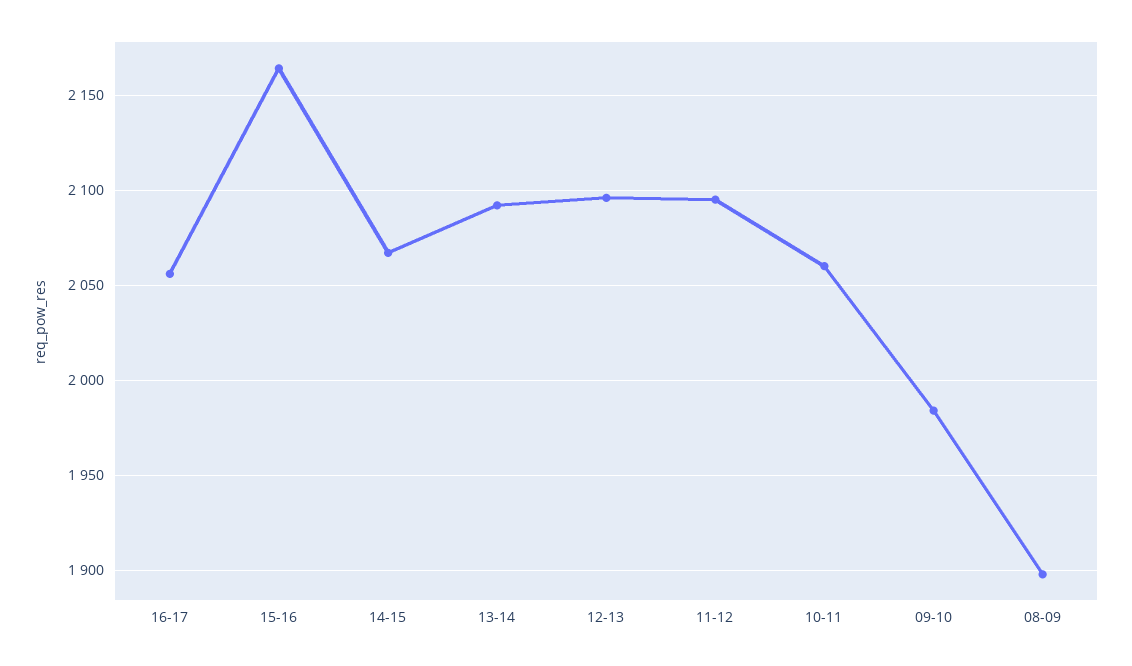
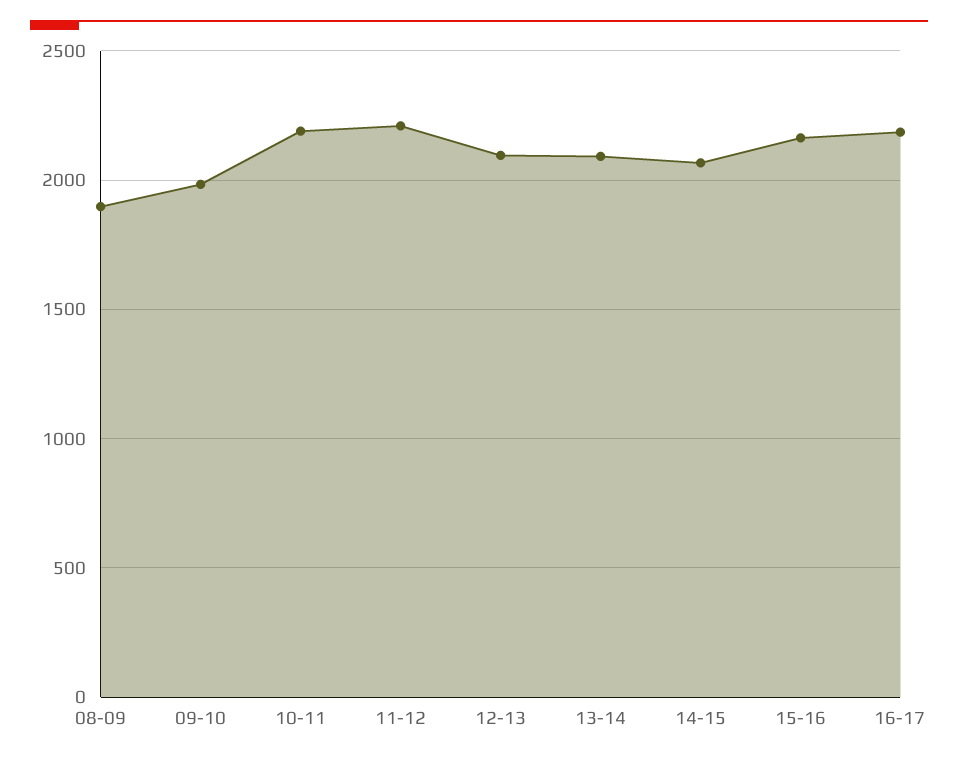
  {
-   "16-17": 2055,
+   "16-17": 2200,
    "15-16": 2165,
    "14-15": 2065,
    "13-14": 2090,
    "12-13": 2095,
-   "11-12": 2095,
+   "11-12": 2200,
-   "10-11": 2060,
+   "10-11": 2200,
    "09-10": 1985,
    "08-09": 1900
  }

